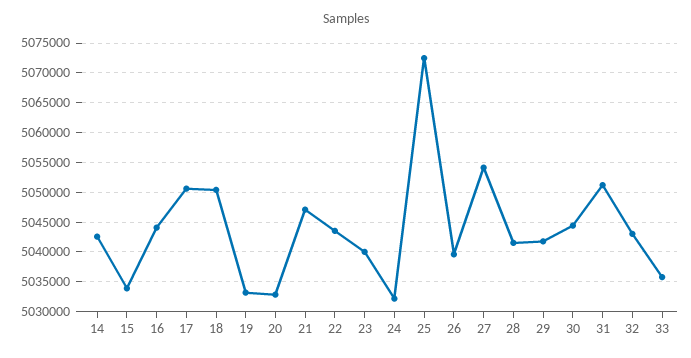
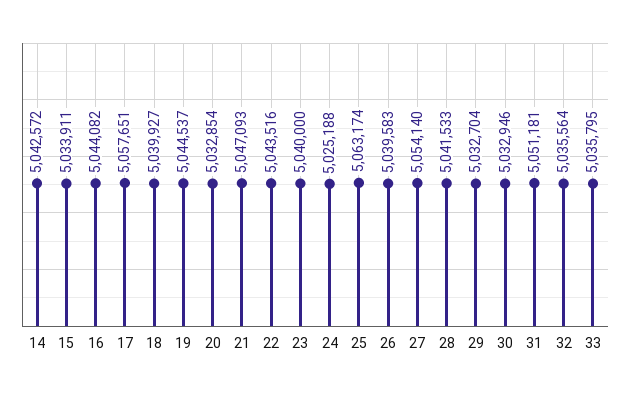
  {
    "14": 5042572,
    "15": 5033911,
    "16": 5044082,
-   "17": 5050000,
+   "17": 5057651,
-   "18": 5050000,
+   "18": 5039927,
-   "19": 5032500,
+   "19": 5044537,
    "20": 5032854,
    "21": 5047093,
    "22": 5043516,
    "23": 5040000,
-   "24": 5032500,
+   "24": 5025188,
-   "25": 5072500,
+   "25": 5063174,
    "26": 5039583,
    "27": 5054140,
    "28": 5041533,
-   "29": 5042500,
+   "29": 5032704,
-   "30": 5045000,
+   "30": 5032946,
    "31": 5051181,
-   "32": 5042500,
+   "32": 5035564,
    "33": 5035795
  }

